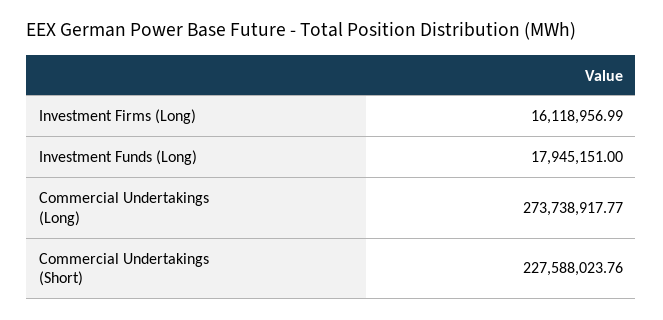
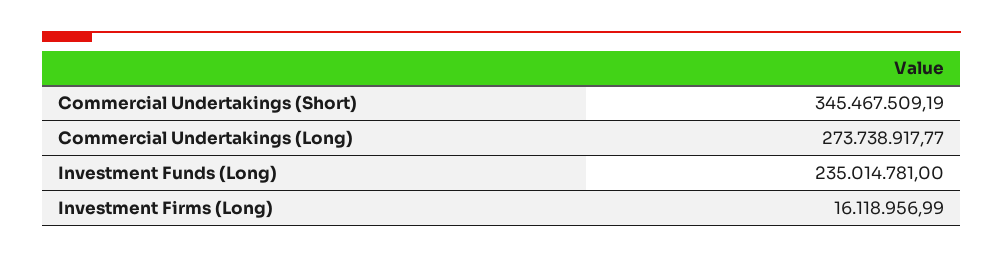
  {
    "Investment Firms (Long)": 16118956.99,
-   "Investment Funds (Long)": 17945151,
+   "Investment Funds (Long)": 235014781,
    "Commercial Undertakings (Long)": 273738917.77,
-   "Commercial Undertakings (Short)": 227588023.76
+   "Commercial Undertakings (Short)": 345467509.19
  }

